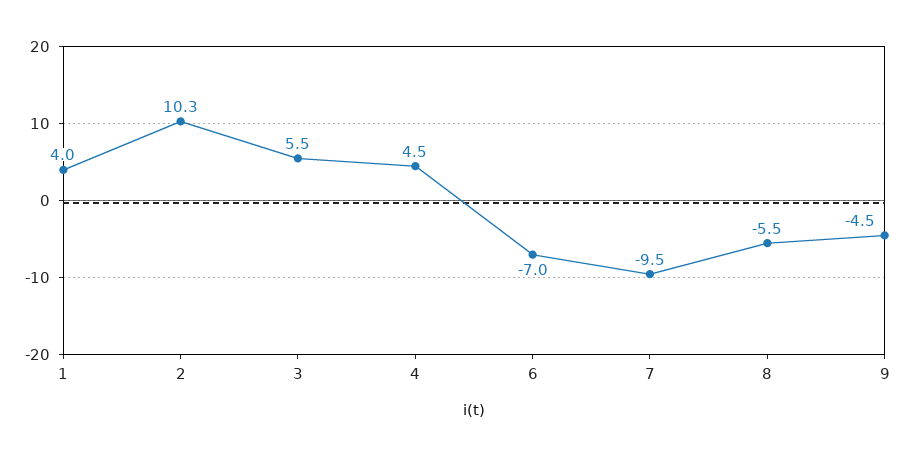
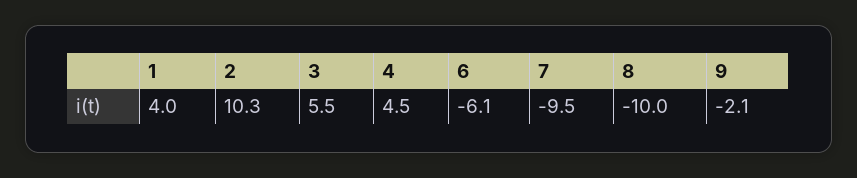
  {
    "1": 4,
    "2": 10.3,
    "3": 5.5,
    "4": 4.5,
-   "6": -7,
+   "6": -6.1,
    "7": -9.5,
-   "8": -5.5,
+   "8": -10,
-   "9": -4.5
+   "9": -2.1
  }

